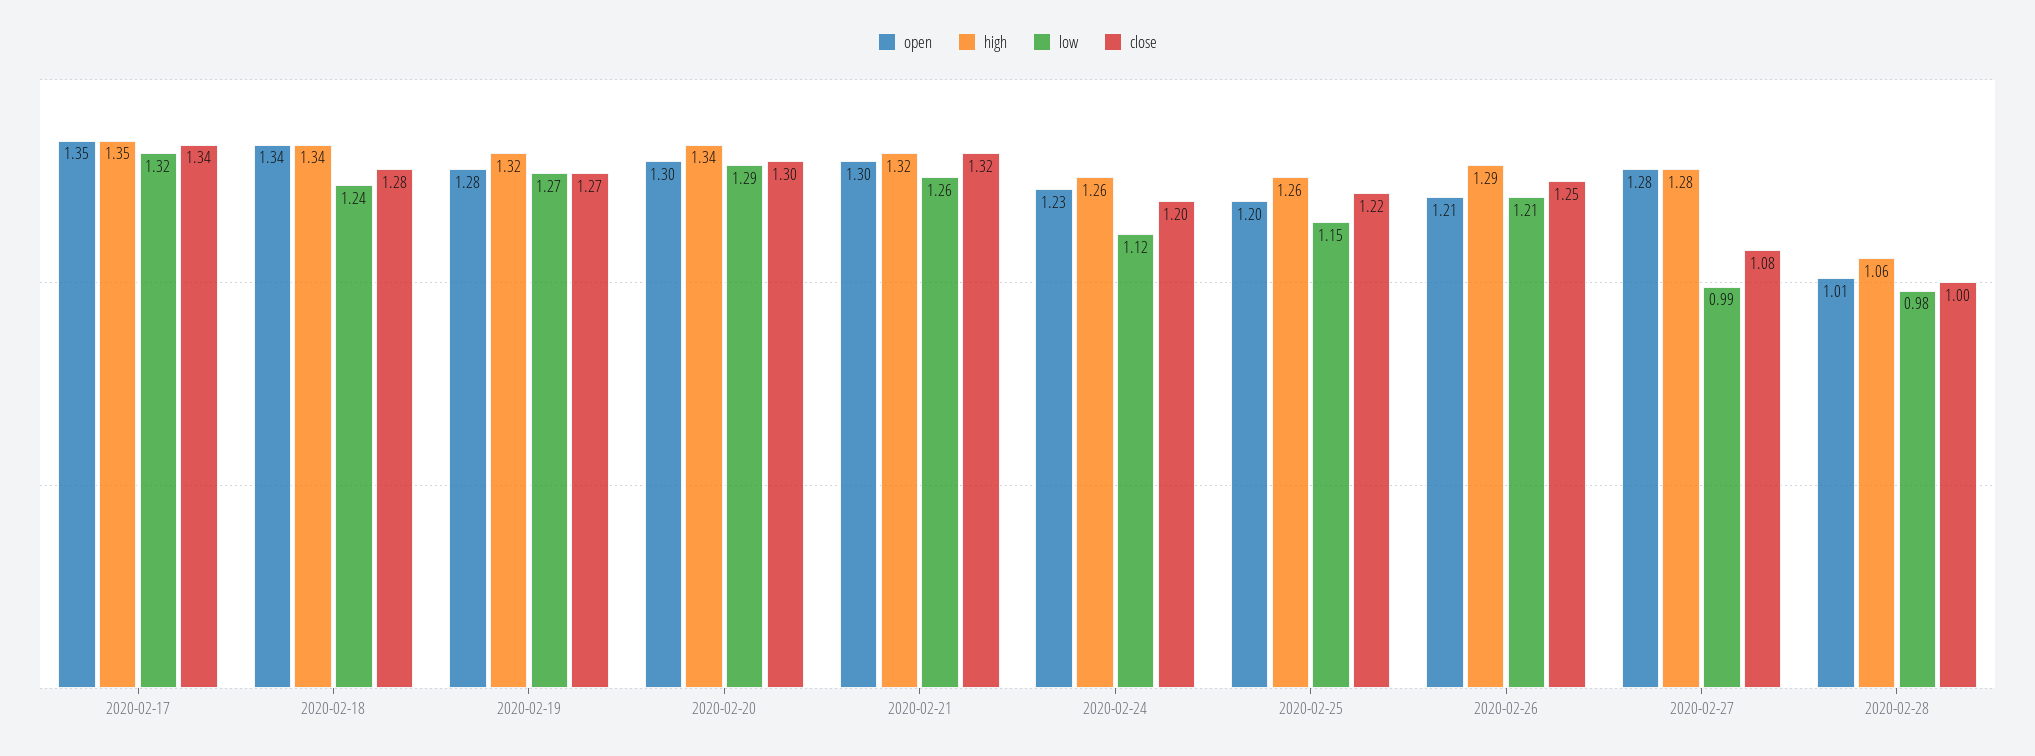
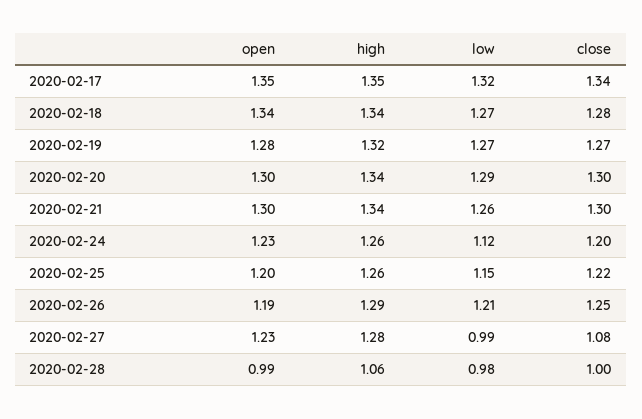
  {
    "open": {
      "2020-02-17": 1.35,
      "2020-02-18": 1.34,
      "2020-02-19": 1.28,
      "2020-02-20": 1.3,
      "2020-02-21": 1.3,
      "2020-02-24": 1.23,
      "2020-02-25": 1.2,
-     "2020-02-26": 1.21,
+     "2020-02-26": 1.19,
-     "2020-02-27": 1.28,
+     "2020-02-27": 1.23,
-     "2020-02-28": 1.01
+     "2020-02-28": 0.99
    },
    "high": {
      "2020-02-17": 1.35,
      "2020-02-18": 1.34,
      "2020-02-19": 1.32,
      "2020-02-20": 1.34,
-     "2020-02-21": 1.32,
+     "2020-02-21": 1.34,
      "2020-02-24": 1.26,
      "2020-02-25": 1.26,
      "2020-02-26": 1.29,
      "2020-02-27": 1.28,
      "2020-02-28": 1.06
    },
    "low": {
      "2020-02-17": 1.32,
-     "2020-02-18": 1.24,
+     "2020-02-18": 1.27,
      "2020-02-19": 1.27,
      "2020-02-20": 1.29,
      "2020-02-21": 1.26,
      "2020-02-24": 1.12,
      "2020-02-25": 1.15,
      "2020-02-26": 1.21,
      "2020-02-27": 0.99,
      "2020-02-28": 0.98
    },
    "close": {
      "2020-02-17": 1.34,
      "2020-02-18": 1.28,
      "2020-02-19": 1.27,
      "2020-02-20": 1.3,
-     "2020-02-21": 1.32,
+     "2020-02-21": 1.3,
      "2020-02-24": 1.2,
      "2020-02-25": 1.22,
      "2020-02-26": 1.25,
      "2020-02-27": 1.08,
      "2020-02-28": 1
    }
  }

